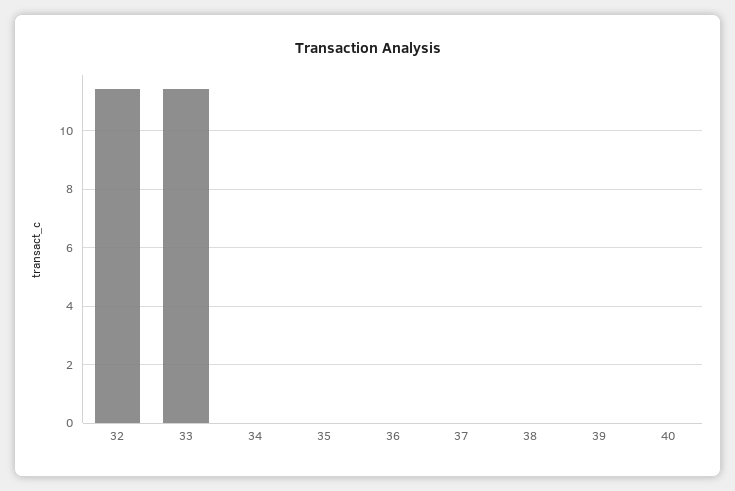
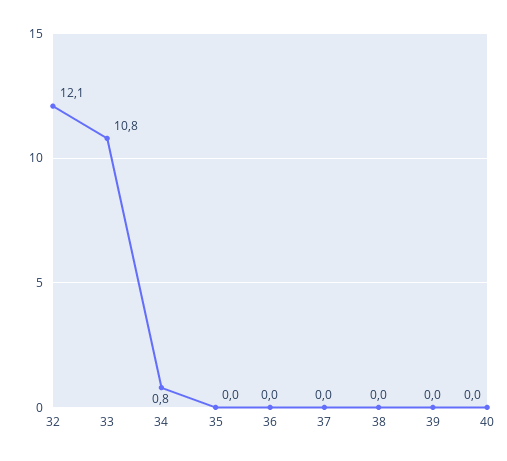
  {
-   "32": 11.5,
+   "32": 12.1,
-   "33": 11.5,
+   "33": 10.8,
-   "34": 0,
+   "34": 0.8,
    "35": 0,
    "36": 0,
    "37": 0,
    "38": 0,
    "39": 0,
    "40": 0
  }

